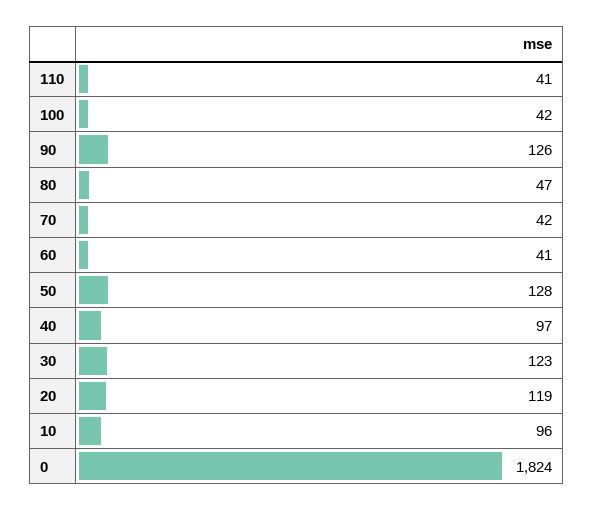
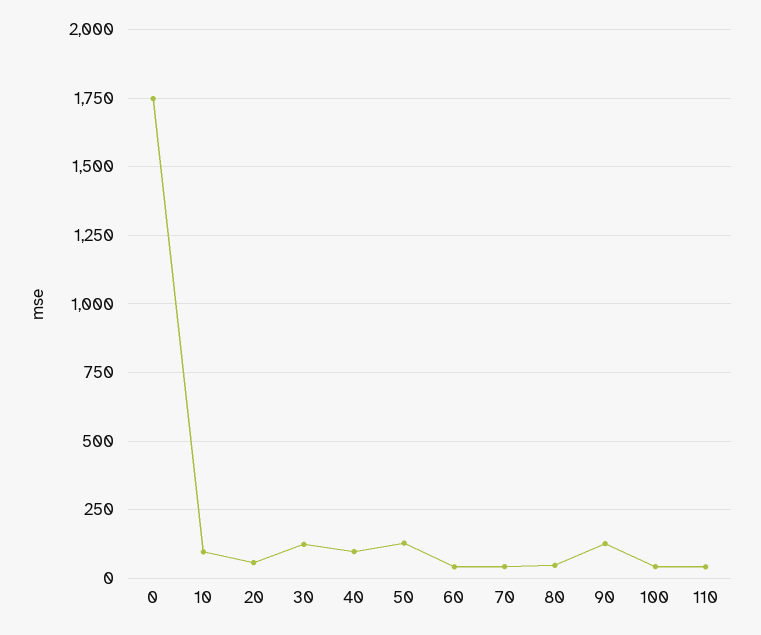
  {
    "110": 41,
    "100": 42,
    "90": 126,
    "80": 47,
    "70": 42,
    "60": 41,
    "50": 128,
    "40": 97,
    "30": 123,
-   "20": 119,
+   "20": 50,
    "10": 96,
-   "0": 1824
+   "0": 1750
  }

